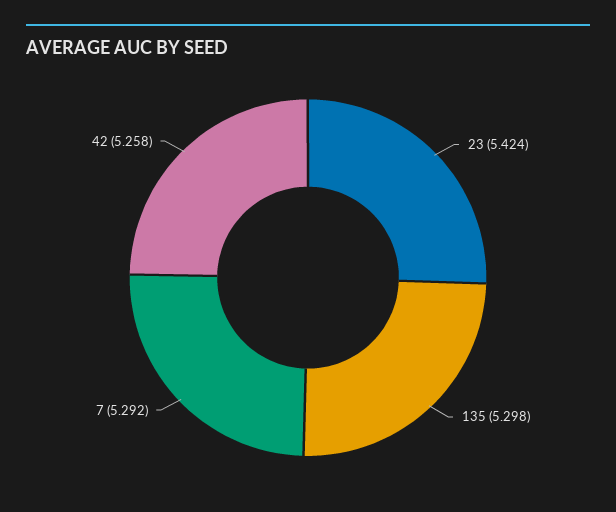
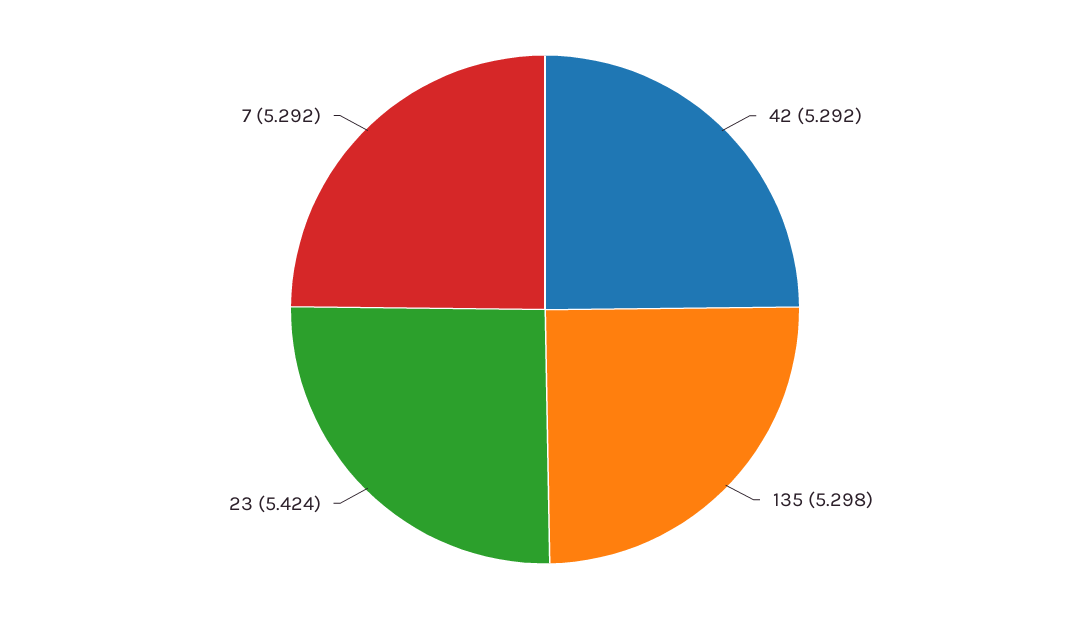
  {
    "23": 5.424,
    "135": 5.298,
    "7": 5.292,
-   "42": 5.258
+   "42": 5.292
  }

